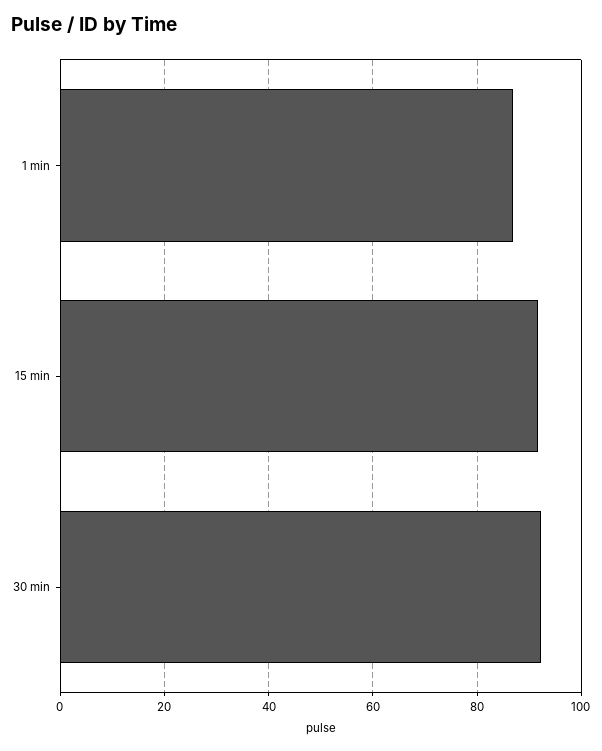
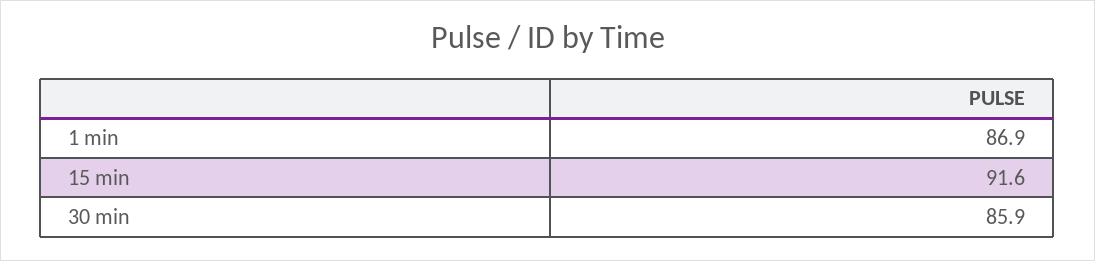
  {
    "1 min": 86.9,
    "15 min": 91.6,
-   "30 min": 92
+   "30 min": 85.9
  }

